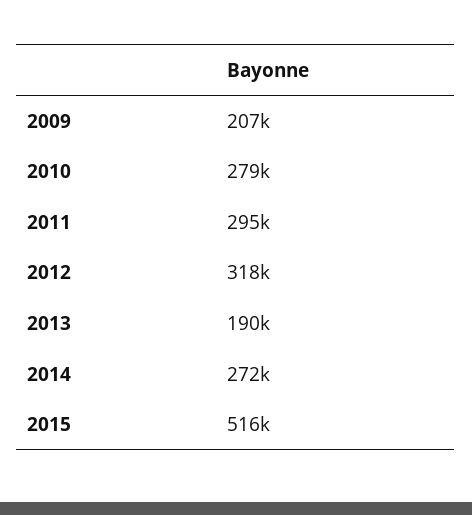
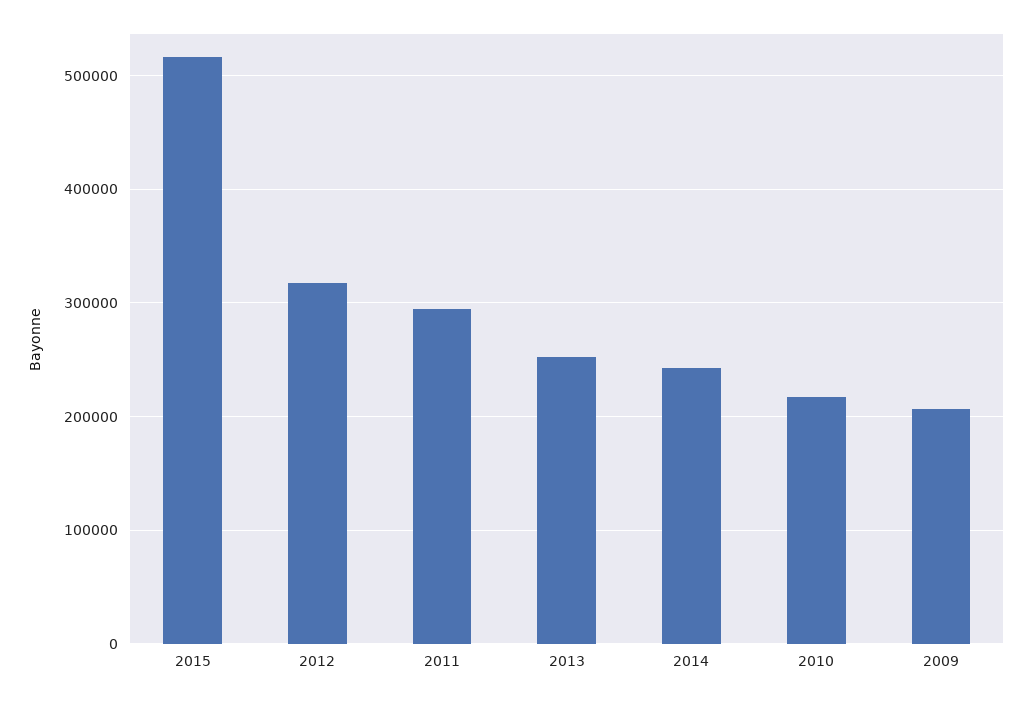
  {
    "2009": 207000,
-   "2010": 279000,
+   "2010": 220000,
    "2011": 295000,
    "2012": 318000,
-   "2013": 190000,
+   "2013": 250000,
-   "2014": 272000,
+   "2014": 240000,
    "2015": 516000
  }

